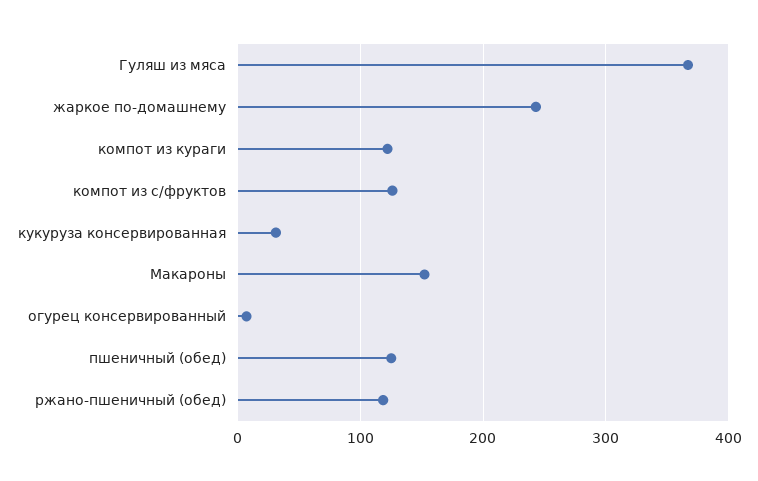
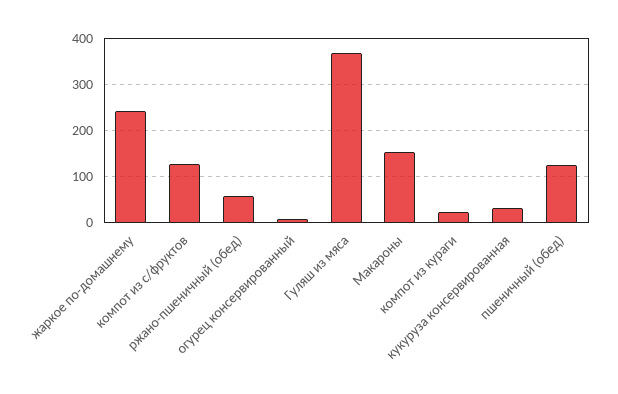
  {
    "Гуляш из мяса": 370,
    "жаркое по-домашнему": 240,
-   "компот из кураги": 120,
+   "компот из кураги": 20,
    "компот из с/фруктов": 130,
    "кукуруза консервированная": 30,
    "Макароны": 150,
    "огурец консервированный": 10,
    "пшеничный (обед)": 130,
-   "ржано-пшеничный (обед)": 120
+   "ржано-пшеничный (обед)": 60
  }

